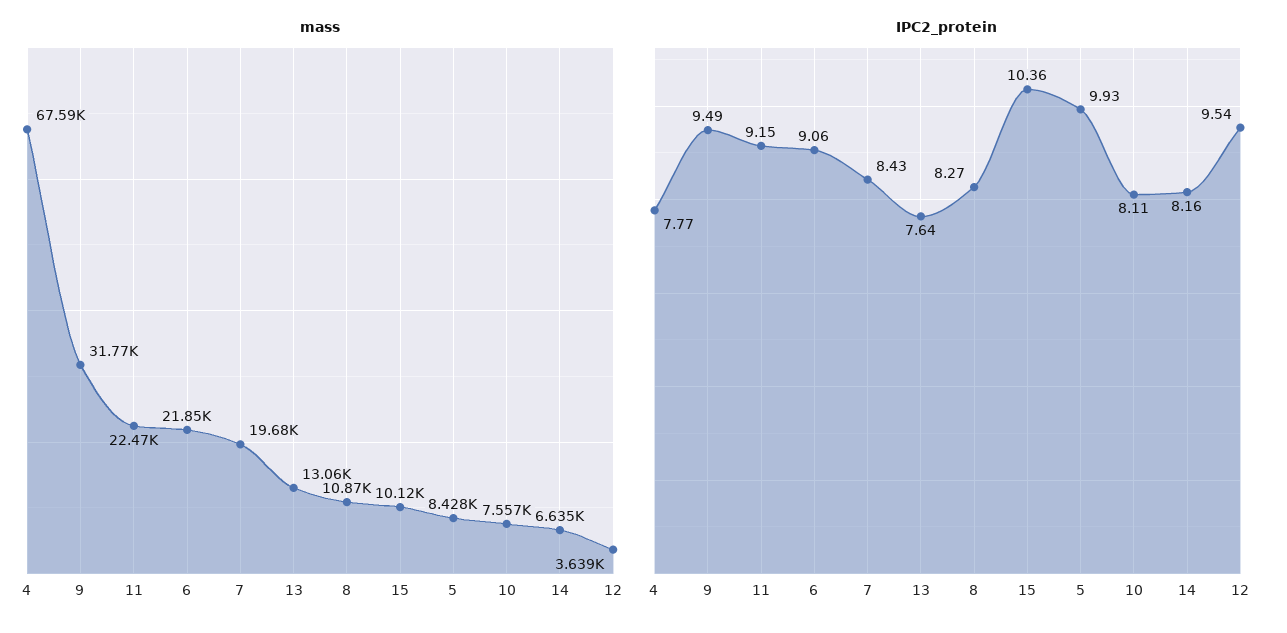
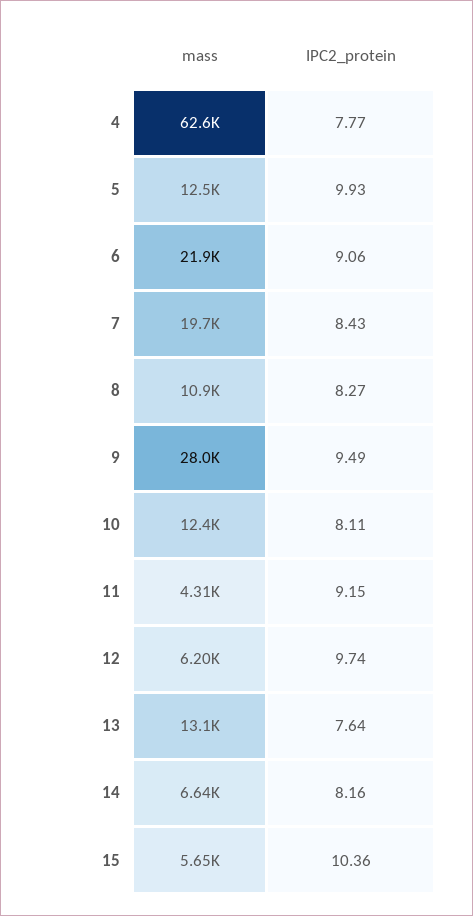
  {
    "mass": {
-     "4": 67590,
+     "4": 62600,
-     "9": 31770,
+     "9": 28000,
-     "11": 22470,
+     "11": 4310,
      "6": 21850,
      "7": 19680,
      "13": 13060,
      "8": 10870,
-     "15": 10120,
+     "15": 5650,
-     "5": 8428,
+     "5": 12500,
-     "10": 7557,
+     "10": 12400,
      "14": 6635,
-     "12": 3639
+     "12": 6200
    },
    "IPC2_protein": {
      "4": 7.77,
      "9": 9.49,
      "11": 9.15,
      "6": 9.06,
      "7": 8.43,
      "13": 7.64,
      "8": 8.27,
      "15": 10.36,
      "5": 9.93,
      "10": 8.11,
      "14": 8.16,
-     "12": 9.54
+     "12": 9.74
    }
  }

